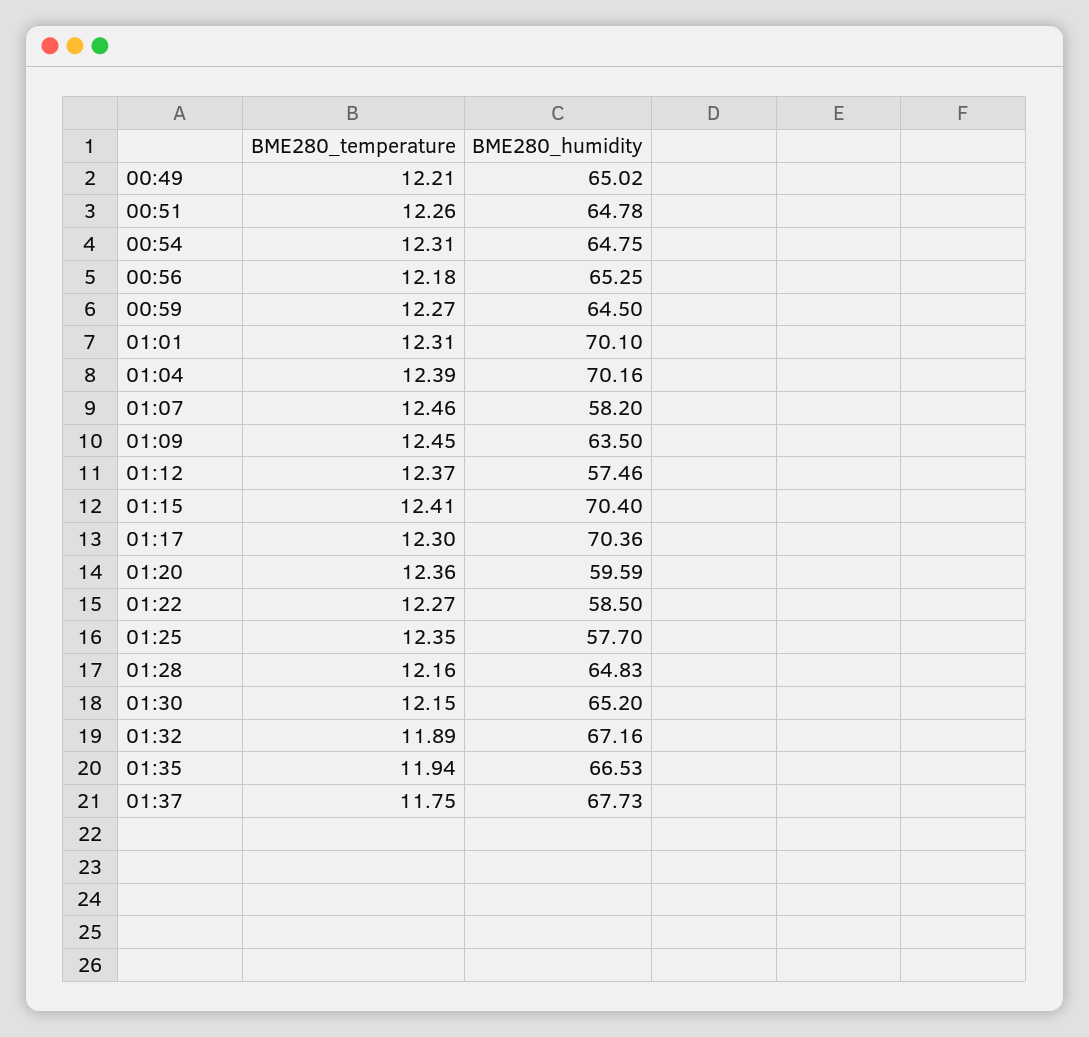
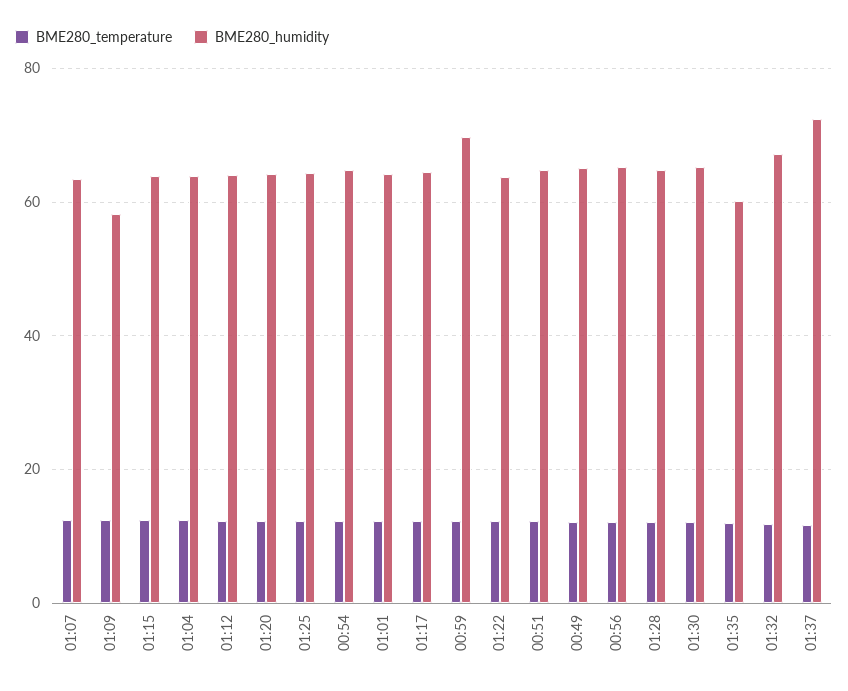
  {
    "BME280_temperature": {
      "00:49": 12.21,
      "00:51": 12.26,
      "00:54": 12.31,
      "00:56": 12.18,
      "00:59": 12.27,
      "01:01": 12.31,
      "01:04": 12.39,
      "01:07": 12.46,
      "01:09": 12.45,
      "01:12": 12.37,
      "01:15": 12.41,
      "01:17": 12.3,
      "01:20": 12.36,
      "01:22": 12.27,
      "01:25": 12.35,
      "01:28": 12.16,
      "01:30": 12.15,
      "01:32": 11.89,
      "01:35": 11.94,
      "01:37": 11.75
    },
    "BME280_humidity": {
      "00:49": 65.02,
      "00:51": 64.78,
      "00:54": 64.75,
      "00:56": 65.25,
-     "00:59": 64.5,
+     "00:59": 70,
-     "01:01": 70.1,
+     "01:01": 64,
-     "01:04": 70.16,
+     "01:04": 64,
-     "01:07": 58.2,
+     "01:07": 64,
-     "01:09": 63.5,
+     "01:09": 58,
-     "01:12": 57.46,
+     "01:12": 64,
-     "01:15": 70.4,
+     "01:15": 64,
-     "01:17": 70.36,
+     "01:17": 64,
-     "01:20": 59.59,
+     "01:20": 64,
-     "01:22": 58.5,
+     "01:22": 64,
-     "01:25": 57.7,
+     "01:25": 64,
      "01:28": 64.83,
      "01:30": 65.2,
      "01:32": 67.16,
-     "01:35": 66.53,
+     "01:35": 60,
-     "01:37": 67.73
+     "01:37": 72
    }
  }

